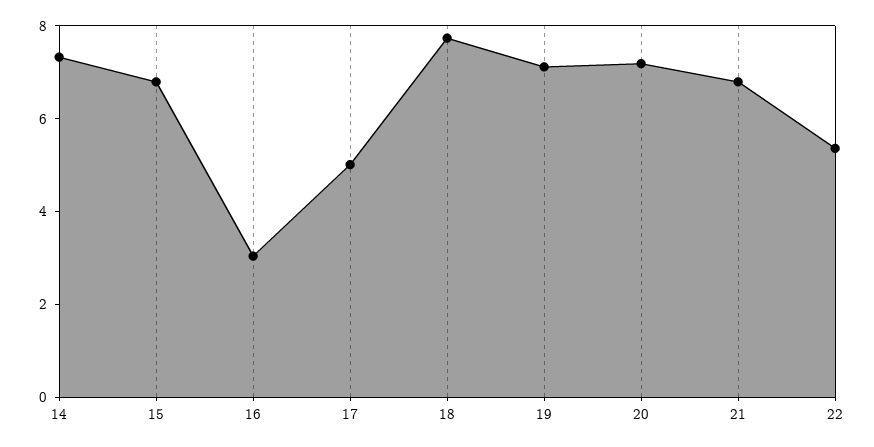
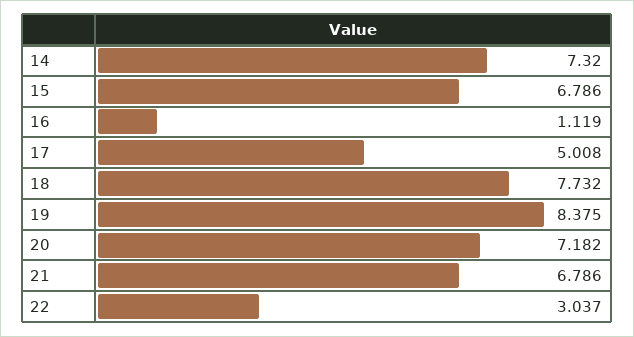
  {
    "14": 7.32,
    "15": 6.786,
-   "16": 3,
+   "16": 1.119,
    "17": 5.008,
    "18": 7.732,
-   "19": 7,
+   "19": 8.375,
    "20": 7.182,
    "21": 6.786,
-   "22": 5.5
+   "22": 3.037
  }

